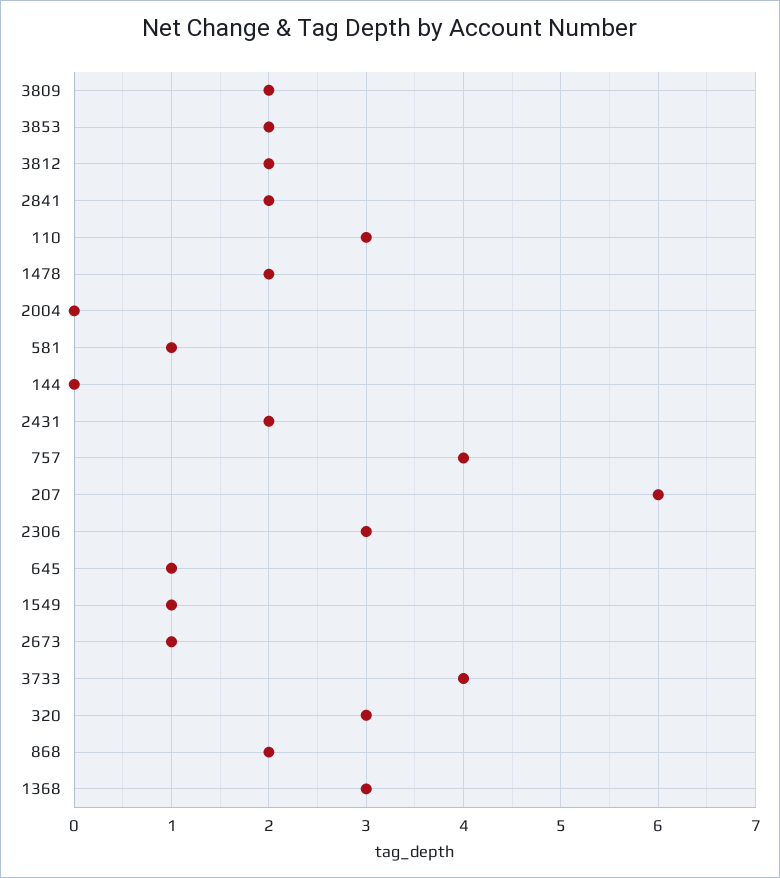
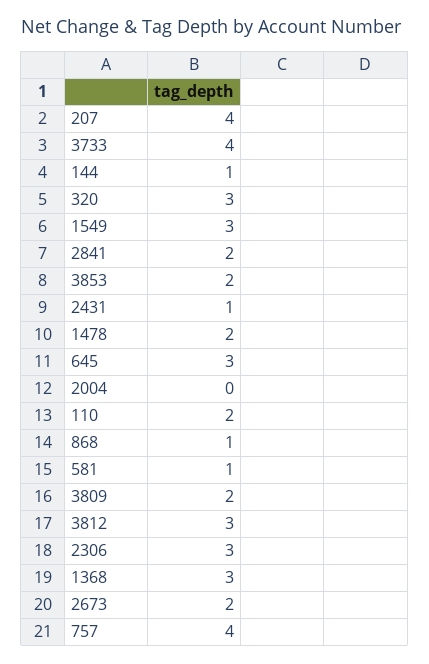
  {
    "3809": 2,
    "3853": 2,
-   "3812": 2,
+   "3812": 3,
    "2841": 2,
-   "110": 3,
+   "110": 2,
    "1478": 2,
    "2004": 0,
    "581": 1,
-   "144": 0,
+   "144": 1,
-   "2431": 2,
+   "2431": 1,
    "757": 4,
-   "207": 6,
+   "207": 4,
    "2306": 3,
-   "645": 1,
+   "645": 3,
-   "1549": 1,
+   "1549": 3,
-   "2673": 1,
+   "2673": 2,
    "3733": 4,
    "320": 3,
-   "868": 2,
+   "868": 1,
    "1368": 3
  }

